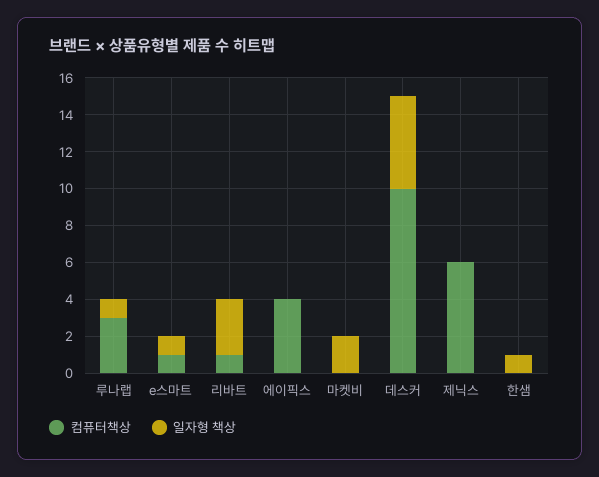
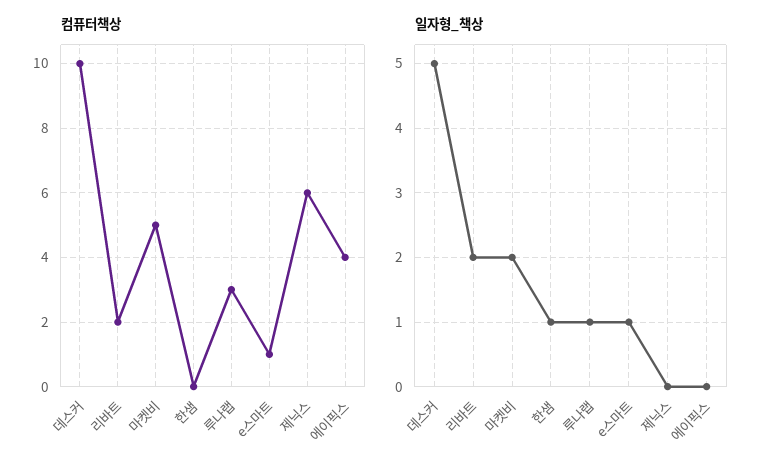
  {
    "컴퓨터책상": {
      "루나랩": 3,
      "e스마트": 1,
-     "리바트": 1,
+     "리바트": 2,
      "에이픽스": 4,
-     "마켓비": 0,
+     "마켓비": 5,
      "데스커": 10,
      "제닉스": 6,
      "한샘": 0
    },
    "일자형 책상": {
      "루나랩": 1,
      "e스마트": 1,
-     "리바트": 3,
+     "리바트": 2,
      "에이픽스": 0,
      "마켓비": 2,
      "데스커": 5,
      "제닉스": 0,
      "한샘": 1
    }
  }

